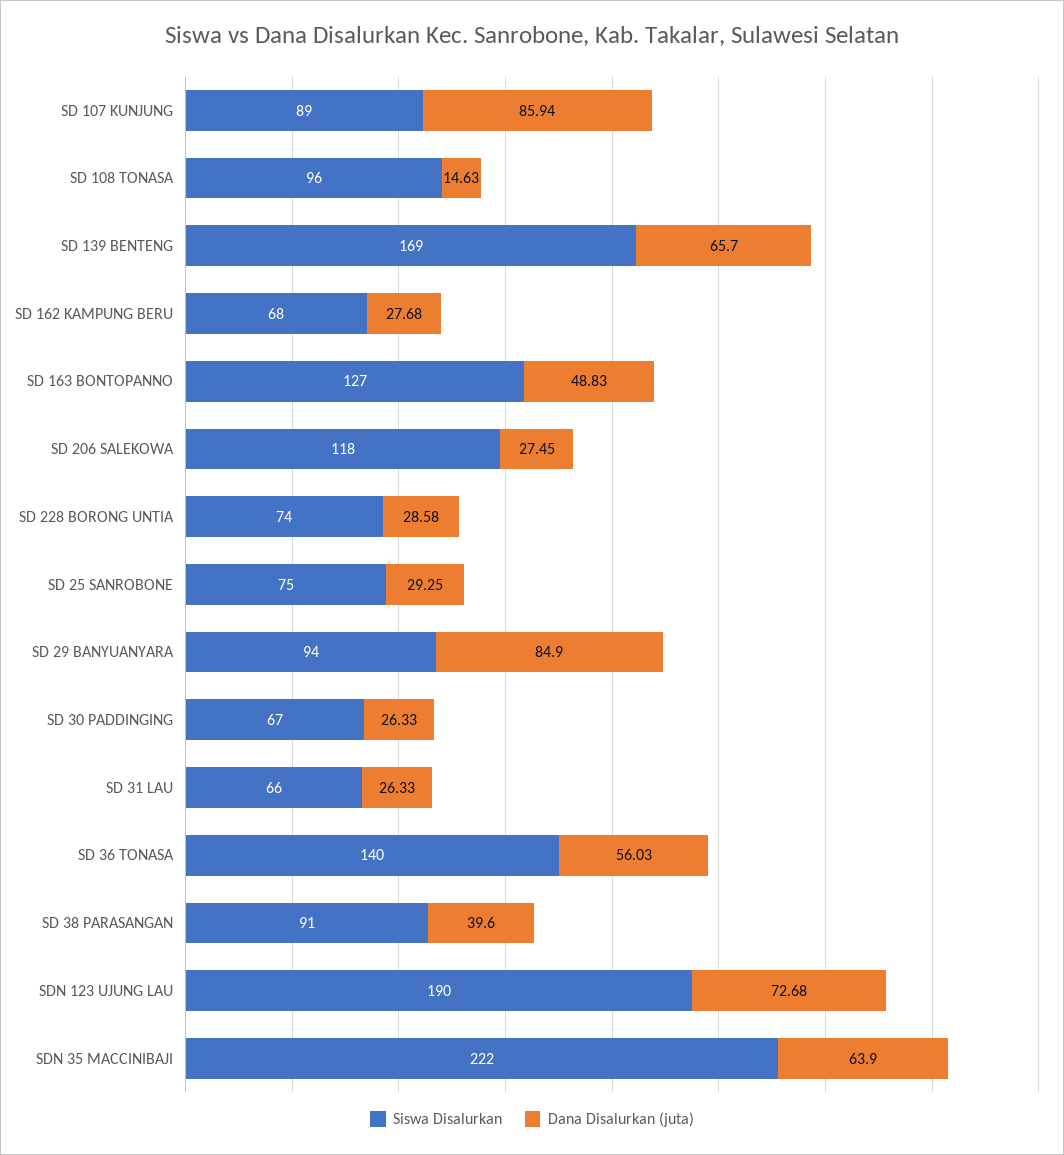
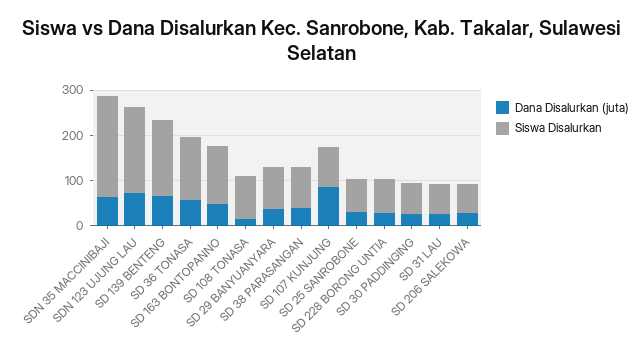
  {
    "Siswa Disalurkan": {
      "SD 107 KUNJUNG": 89,
      "SD 108 TONASA": 96,
      "SD 139 BENTENG": 169,
-     "SD 162 KAMPUNG BERU": 68,
      "SD 163 BONTOPANNO": 127,
-     "SD 206 SALEKOWA": 118,
+     "SD 206 SALEKOWA": 60,
      "SD 228 BORONG UNTIA": 74,
      "SD 25 SANROBONE": 75,
      "SD 29 BANYUANYARA": 94,
      "SD 30 PADDINGING": 67,
      "SD 31 LAU": 66,
      "SD 36 TONASA": 140,
      "SD 38 PARASANGAN": 91,
      "SDN 123 UJUNG LAU": 190,
      "SDN 35 MACCINIBAJI": 222
    },
    "Dana Disalurkan (juta)": {
      "SD 107 KUNJUNG": 85.94,
      "SD 108 TONASA": 14.63,
      "SD 139 BENTENG": 65.7,
-     "SD 162 KAMPUNG BERU": 27.68,
      "SD 163 BONTOPANNO": 48.83,
      "SD 206 SALEKOWA": 27.45,
      "SD 228 BORONG UNTIA": 28.58,
      "SD 25 SANROBONE": 29.25,
-     "SD 29 BANYUANYARA": 84.9,
+     "SD 29 BANYUANYARA": 40,
      "SD 30 PADDINGING": 26.33,
      "SD 31 LAU": 26.33,
      "SD 36 TONASA": 56.03,
      "SD 38 PARASANGAN": 39.6,
      "SDN 123 UJUNG LAU": 72.68,
      "SDN 35 MACCINIBAJI": 63.9
    }
  }

